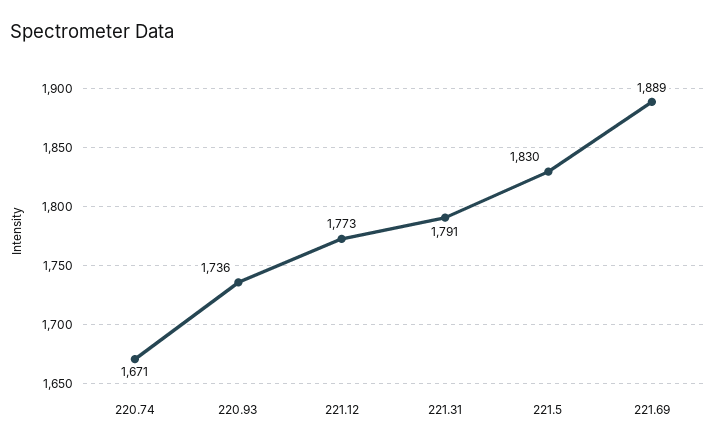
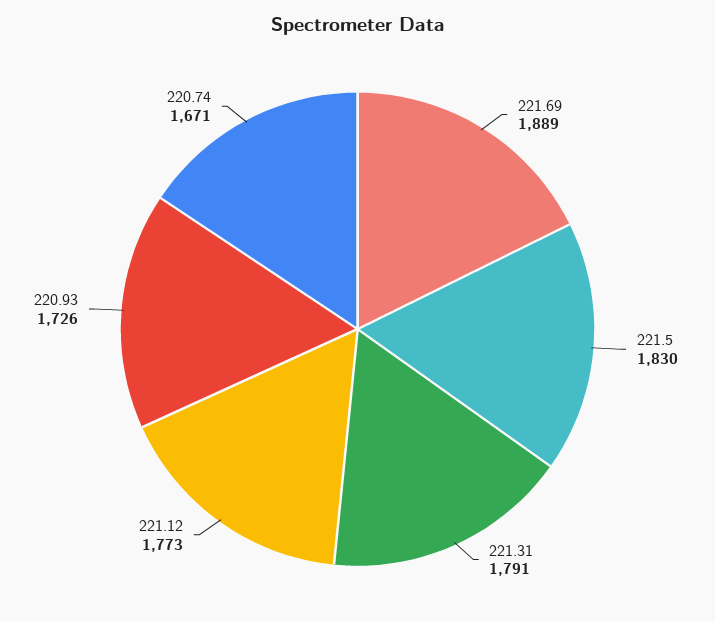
  {
    "220.74": 1671,
-   "220.93": 1736,
+   "220.93": 1726,
    "221.12": 1773,
    "221.31": 1791,
    "221.5": 1830,
    "221.69": 1889
  }

